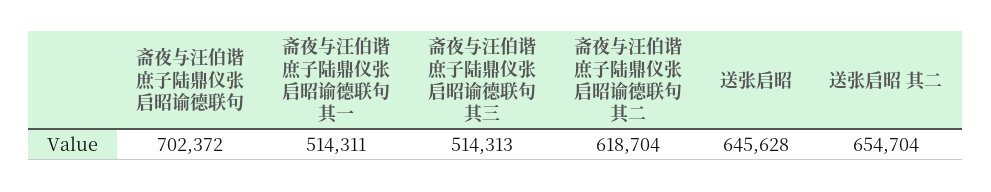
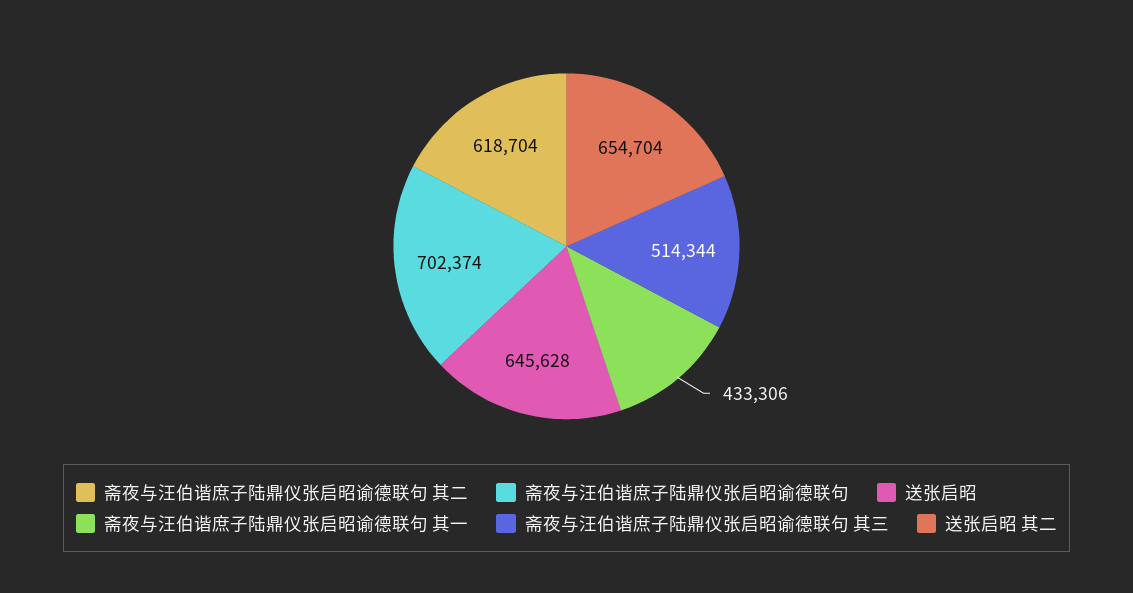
  {
-   "斋夜与汪伯谐庶子陆鼎仪张启昭谕德联句": 702372,
+   "斋夜与汪伯谐庶子陆鼎仪张启昭谕德联句": 702374,
-   "斋夜与汪伯谐庶子陆鼎仪张启昭谕德联句 其一": 514311,
+   "斋夜与汪伯谐庶子陆鼎仪张启昭谕德联句 其一": 433306,
-   "斋夜与汪伯谐庶子陆鼎仪张启昭谕德联句 其三": 514313,
+   "斋夜与汪伯谐庶子陆鼎仪张启昭谕德联句 其三": 514344,
    "斋夜与汪伯谐庶子陆鼎仪张启昭谕德联句 其二": 618704,
    "送张启昭": 645628,
    "送张启昭 其二": 654704
  }

